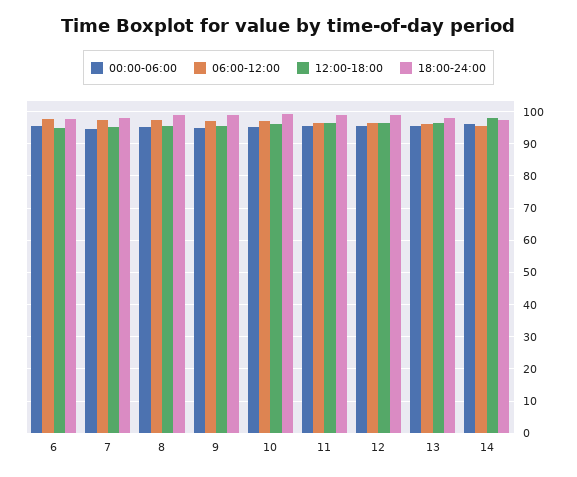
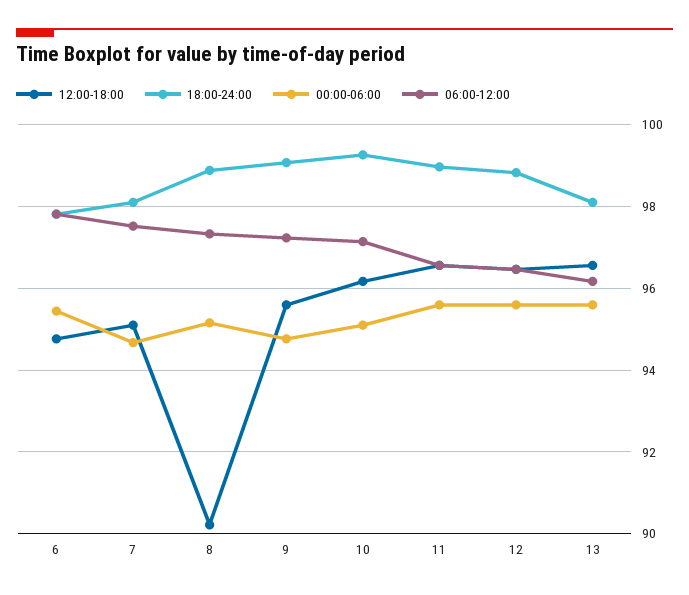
  {
    "00:00-06:00": {
      "6": 95.4,
      "7": 94.6,
      "8": 95.2,
      "9": 94.8,
      "10": 95.2,
      "11": 95.6,
      "12": 95.6,
-     "13": 95.6,
+     "13": 95.6
-     "14": 96
    },
    "06:00-12:00": {
      "6": 97.8,
      "7": 97.6,
      "8": 97.4,
      "9": 97.2,
      "10": 97.2,
      "11": 96.6,
      "12": 96.4,
-     "13": 96.2,
+     "13": 96.2
-     "14": 96
    },
    "12:00-18:00": {
      "6": 94.8,
      "7": 95.2,
-     "8": 96,
+     "8": 90.2,
      "9": 95.6,
      "10": 96.2,
      "11": 96.6,
      "12": 96.4,
-     "13": 96.6,
+     "13": 96.6
-     "14": 98
    },
    "18:00-24:00": {
      "6": 97.8,
      "7": 98.2,
      "8": 98.8,
      "9": 99,
      "10": 99.2,
      "11": 99,
      "12": 98.8,
-     "13": 98.2,
+     "13": 98.2
-     "14": 98
    }
  }

